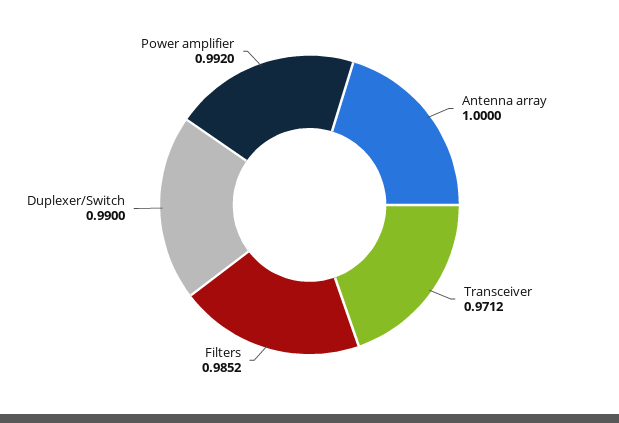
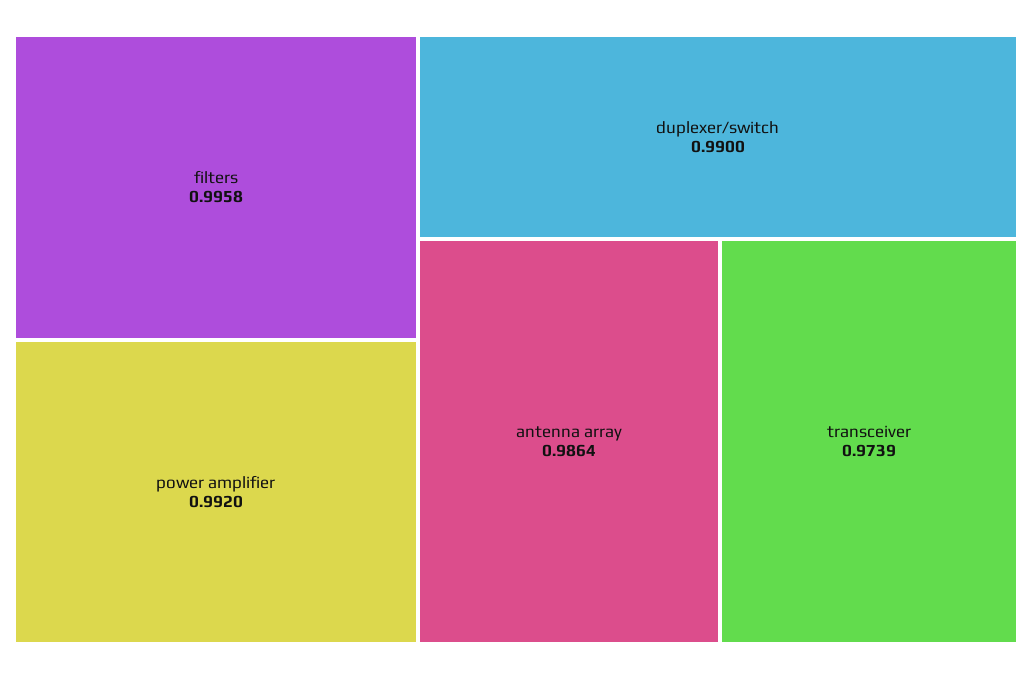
  {
-   "Antenna array": 1,
+   "Antenna array": 0.9864,
-   "Transceiver": 0.9712,
+   "Transceiver": 0.9739,
-   "Filters": 0.9852,
+   "Filters": 0.9958,
    "Duplexer/Switch": 0.99,
    "Power amplifier": 0.992
  }

